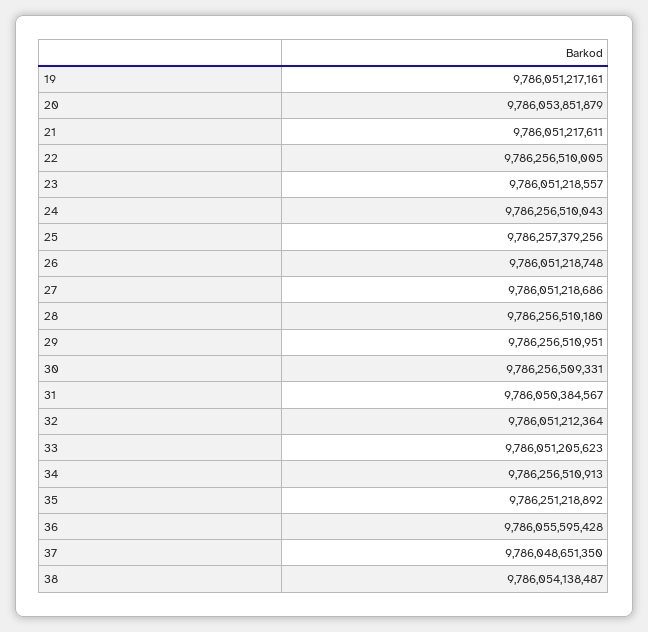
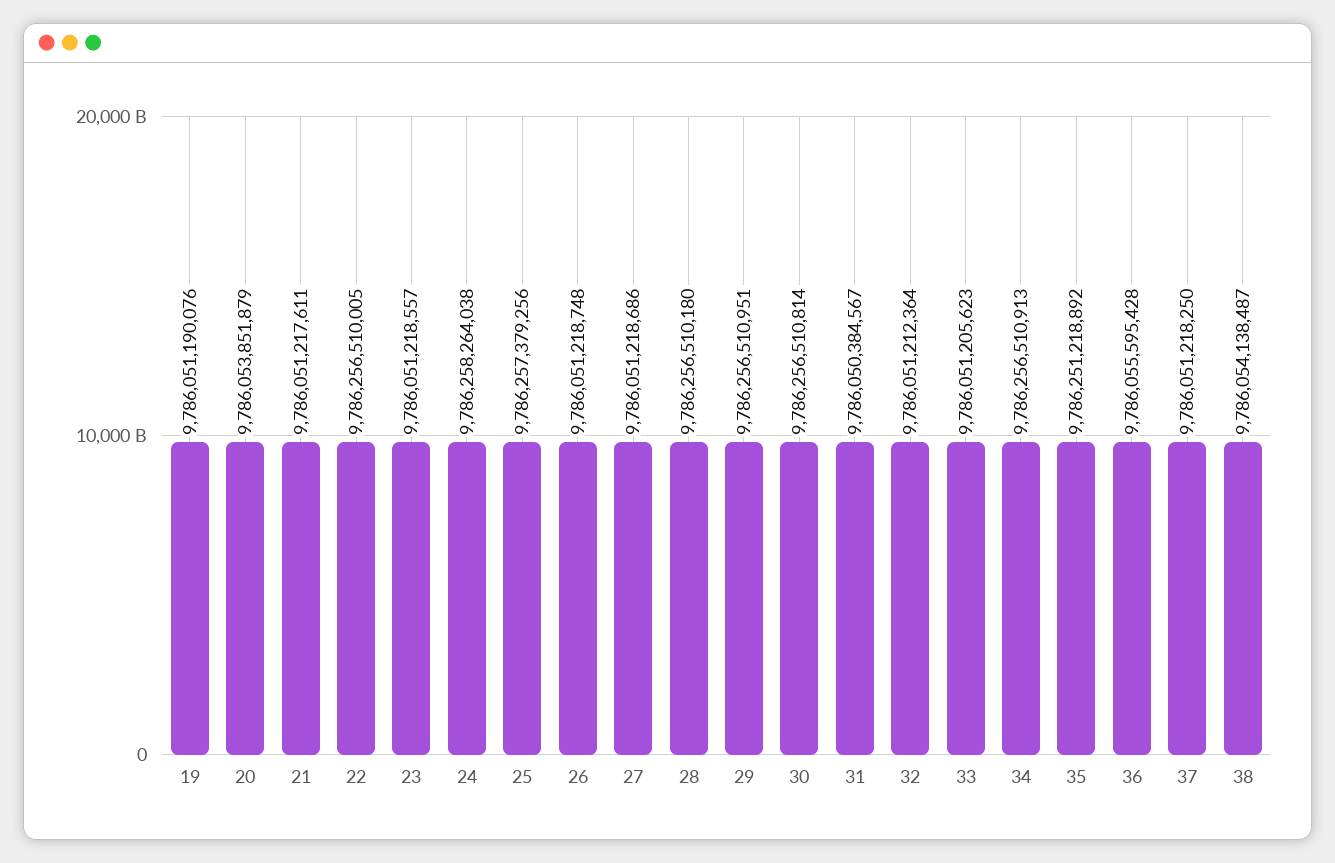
  {
-   "19": 9786051217161,
+   "19": 9786051190076,
    "20": 9786053851879,
    "21": 9786051217611,
    "22": 9786256510005,
    "23": 9786051218557,
-   "24": 9786256510043,
+   "24": 9786258264038,
    "25": 9786257379256,
    "26": 9786051218748,
    "27": 9786051218686,
    "28": 9786256510180,
    "29": 9786256510951,
-   "30": 9786256509331,
+   "30": 9786256510814,
    "31": 9786050384567,
    "32": 9786051212364,
    "33": 9786051205623,
    "34": 9786256510913,
    "35": 9786251218892,
    "36": 9786055595428,
-   "37": 9786048651350,
+   "37": 9786051218250,
    "38": 9786054138487
  }

